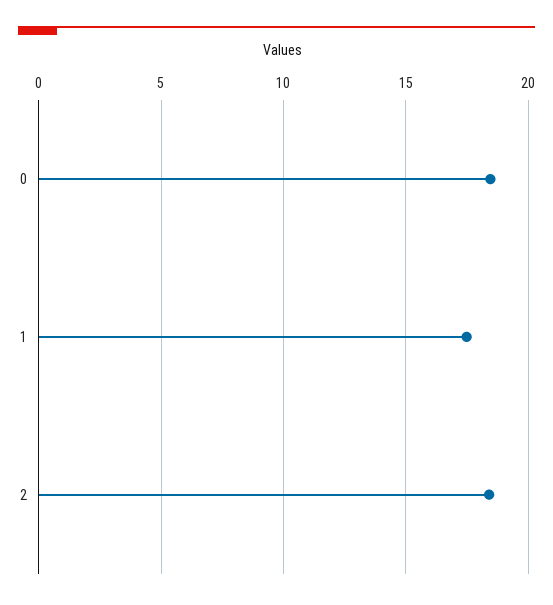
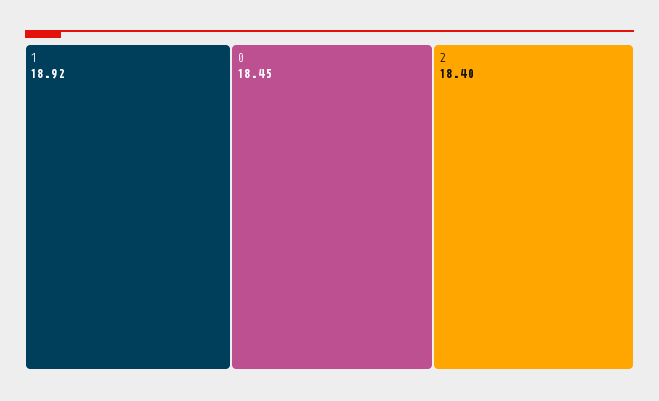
  {
    "0": 18.45,
-   "1": 17.5,
+   "1": 18.92,
    "2": 18.4
  }

